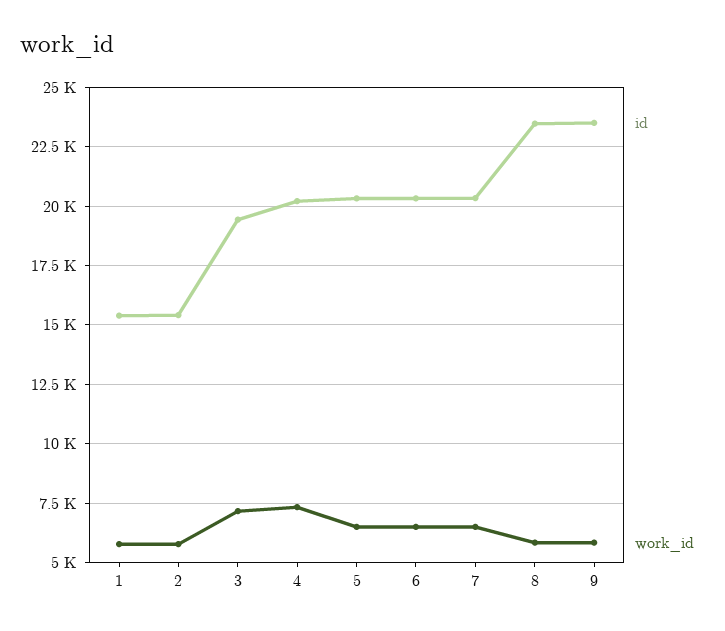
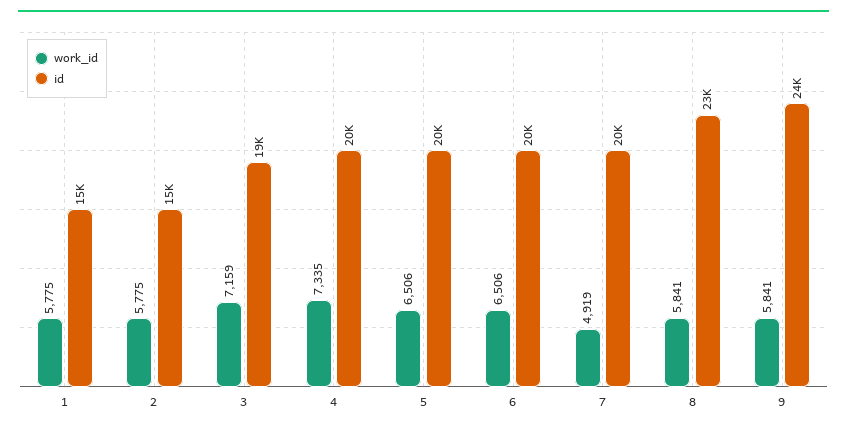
  {
    "id": {
      "1": 15000,
      "2": 15000,
      "3": 19000,
      "4": 20000,
      "5": 20000,
      "6": 20000,
      "7": 20000,
      "8": 23000,
      "9": 24000
    },
    "work_id": {
      "1": 5775,
      "2": 5775,
      "3": 7159,
      "4": 7335,
      "5": 6506,
      "6": 6506,
-     "7": 6500,
+     "7": 4919,
      "8": 5841,
      "9": 5841
    }
  }

